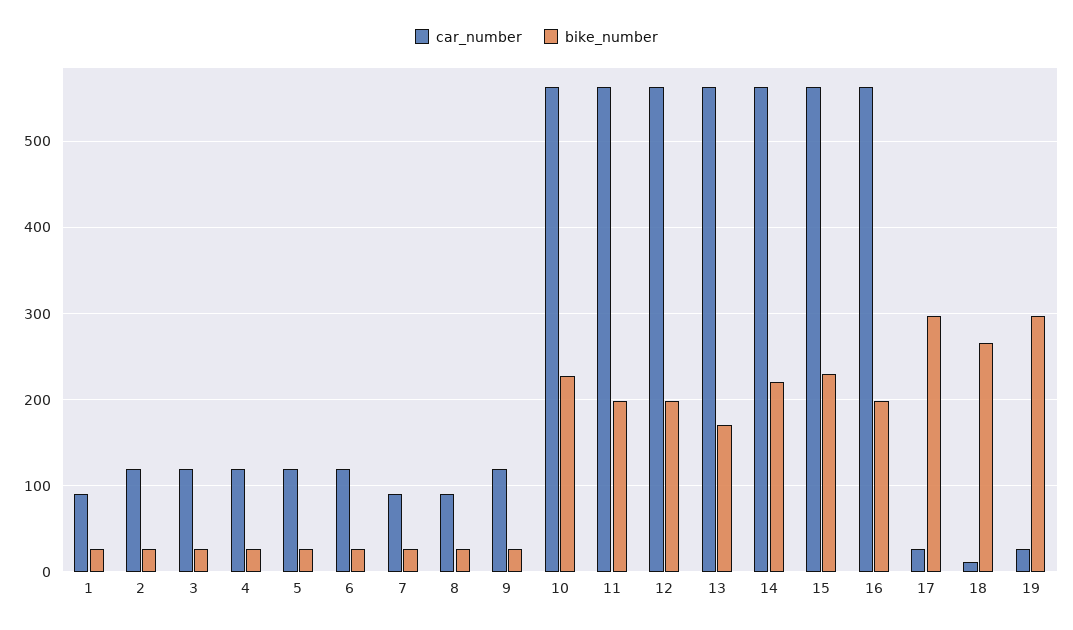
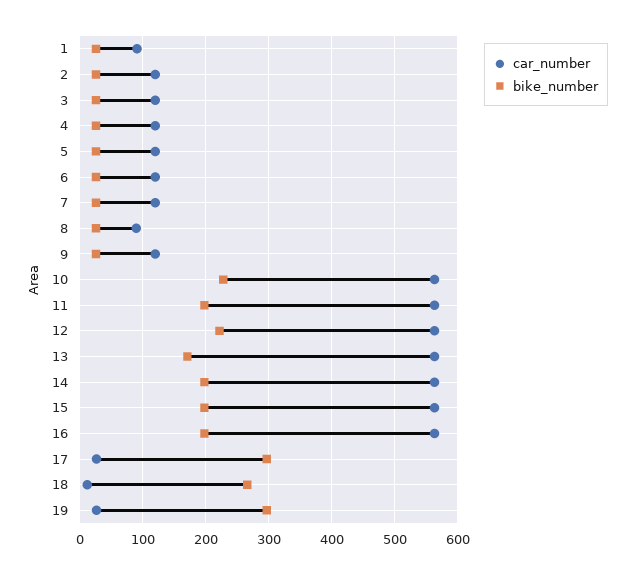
  {
    "car_number": {
      "1": 90,
      "2": 120,
      "3": 120,
      "4": 120,
      "5": 120,
      "6": 120,
-     "7": 90,
+     "7": 120,
      "8": 90,
      "9": 120,
      "10": 560,
      "11": 560,
      "12": 560,
      "13": 560,
      "14": 560,
      "15": 560,
      "16": 560,
      "17": 30,
      "18": 10,
      "19": 30
    },
    "bike_number": {
      "1": 30,
      "2": 30,
      "3": 30,
      "4": 30,
      "5": 30,
      "6": 30,
      "7": 30,
      "8": 30,
      "9": 30,
      "10": 230,
      "11": 200,
-     "12": 200,
+     "12": 220,
      "13": 170,
-     "14": 220,
+     "14": 200,
-     "15": 230,
+     "15": 200,
      "16": 200,
      "17": 300,
      "18": 270,
      "19": 300
    }
  }

